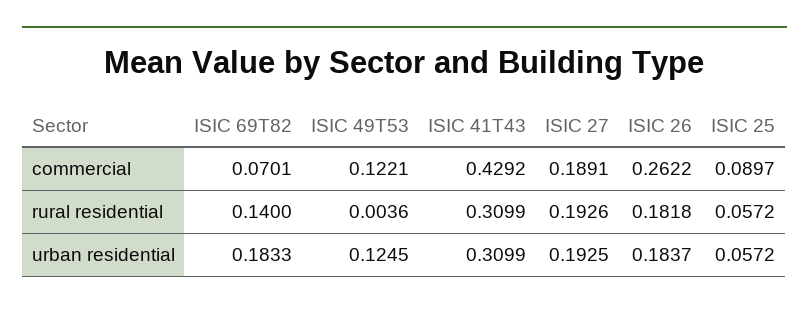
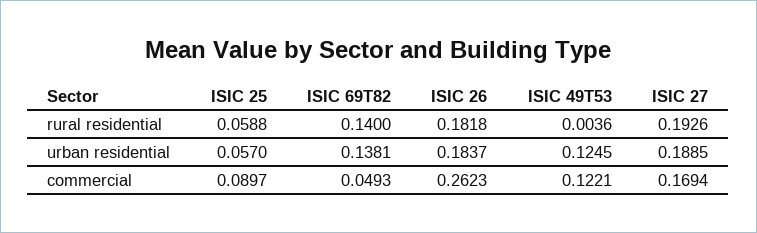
  {
    "ISIC 69T82": {
-     "commercial": 0.0701,
+     "commercial": 0.0493,
      "rural residential": 0.14,
-     "urban residential": 0.1833
+     "urban residential": 0.1381
    },
    "ISIC 49T53": {
      "commercial": 0.1221,
      "rural residential": 0.0036,
      "urban residential": 0.1245
    },
-   "ISIC 41T43": {
-     "commercial": 0.4292,
-     "rural residential": 0.3099,
-     "urban residential": 0.3099
-   },
    "ISIC 27": {
-     "commercial": 0.1891,
+     "commercial": 0.1694,
      "rural residential": 0.1926,
-     "urban residential": 0.1925
+     "urban residential": 0.1885
    },
    "ISIC 26": {
-     "commercial": 0.2622,
+     "commercial": 0.2623,
      "rural residential": 0.1818,
      "urban residential": 0.1837
    },
    "ISIC 25": {
      "commercial": 0.0897,
-     "rural residential": 0.0572,
+     "rural residential": 0.0588,
-     "urban residential": 0.0572
+     "urban residential": 0.057
    }
  }

